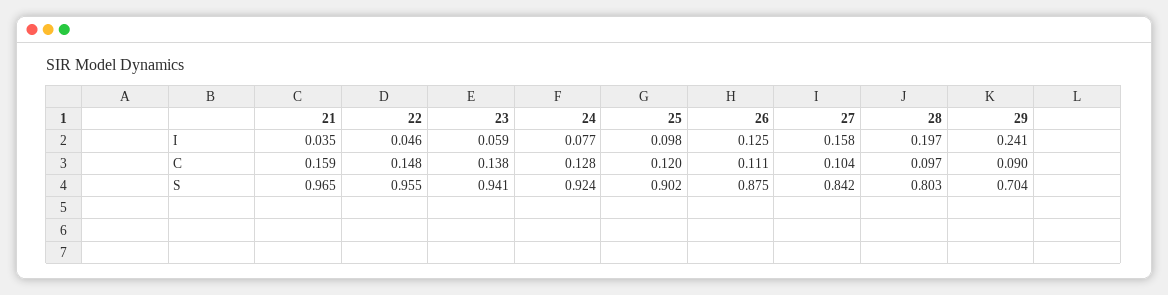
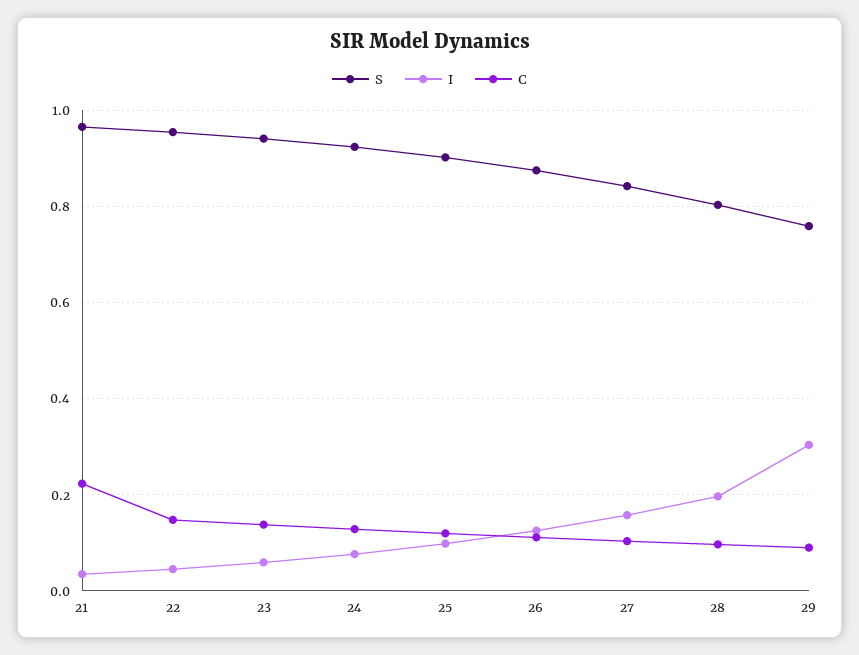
  {
    "I": {
      "21": 0.035,
      "22": 0.046,
      "23": 0.059,
      "24": 0.077,
      "25": 0.098,
      "26": 0.125,
      "27": 0.158,
      "28": 0.197,
-     "29": 0.241
+     "29": 0.3
    },
    "C": {
-     "21": 0.159,
+     "21": 0.22,
      "22": 0.148,
      "23": 0.138,
      "24": 0.128,
      "25": 0.12,
      "26": 0.111,
      "27": 0.104,
      "28": 0.097,
      "29": 0.09
    },
    "S": {
      "21": 0.965,
      "22": 0.955,
      "23": 0.941,
      "24": 0.924,
      "25": 0.902,
      "26": 0.875,
      "27": 0.842,
      "28": 0.803,
-     "29": 0.704
+     "29": 0.76
    }
  }

